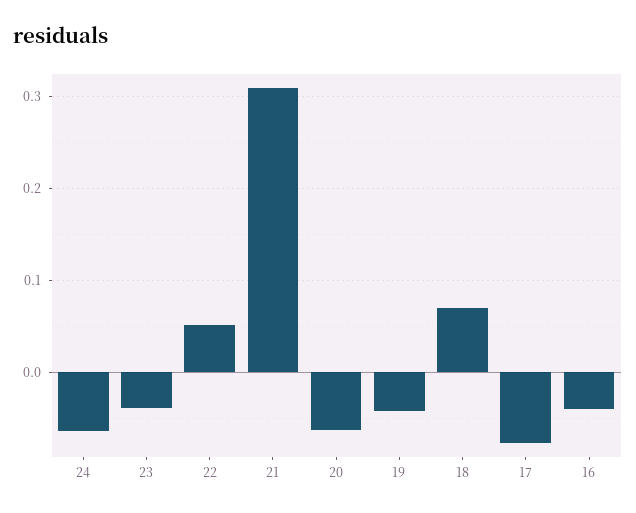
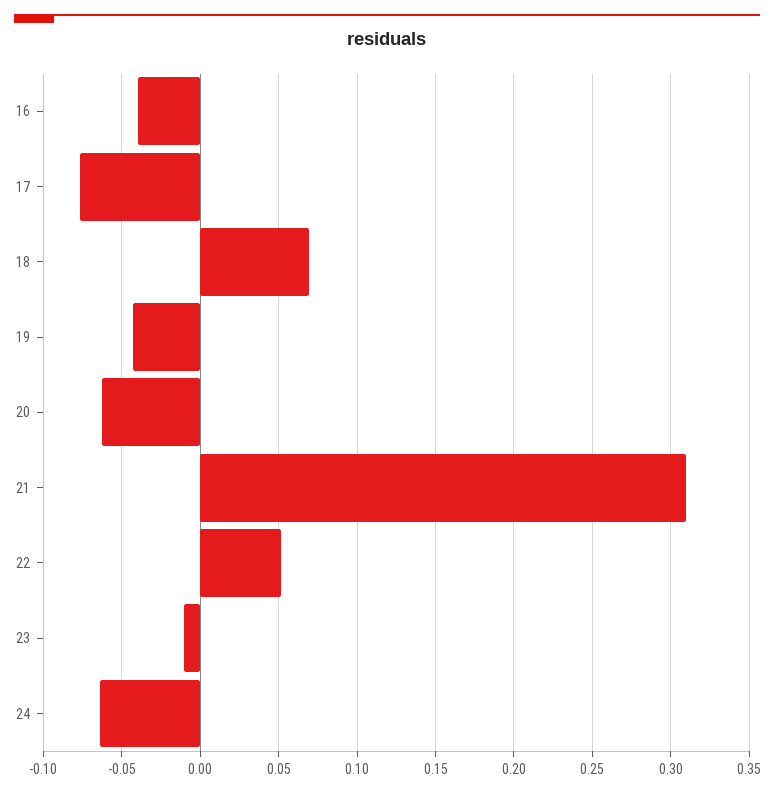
  {
    "24": -0.065,
-   "23": -0.04,
+   "23": -0.01,
    "22": 0.05,
    "21": 0.31,
    "20": -0.065,
    "19": -0.045,
    "18": 0.07,
    "17": -0.075,
    "16": -0.04
  }

